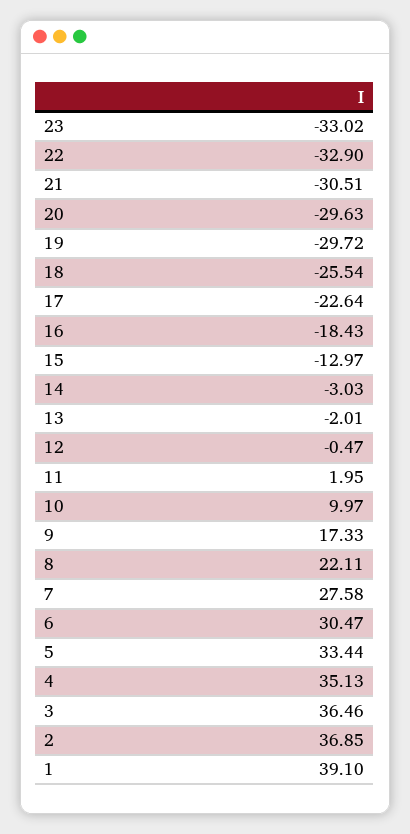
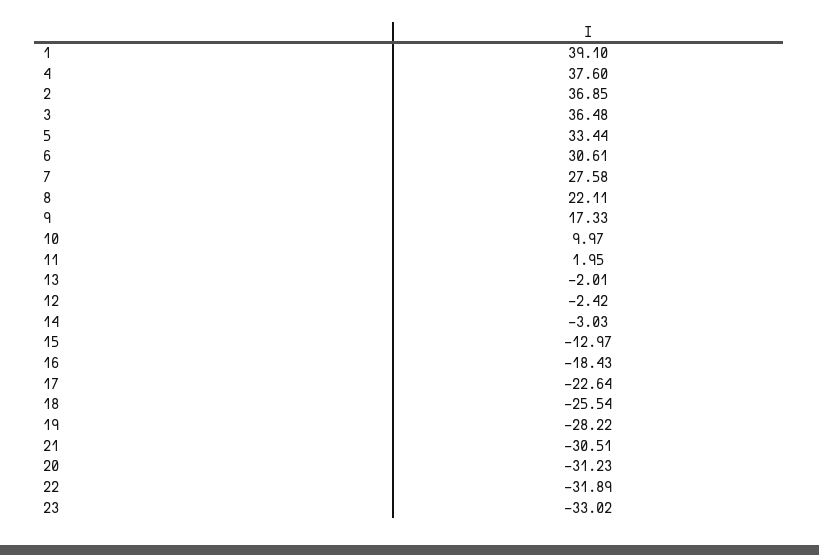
  {
    "23": -33.02,
-   "22": -32.9,
+   "22": -31.89,
    "21": -30.51,
-   "20": -29.63,
+   "20": -31.23,
-   "19": -29.72,
+   "19": -28.22,
    "18": -25.54,
    "17": -22.64,
    "16": -18.43,
    "15": -12.97,
    "14": -3.03,
    "13": -2.01,
-   "12": -0.47,
+   "12": -2.42,
    "11": 1.95,
    "10": 9.97,
    "9": 17.33,
    "8": 22.11,
    "7": 27.58,
-   "6": 30.47,
+   "6": 30.61,
    "5": 33.44,
-   "4": 35.13,
+   "4": 37.6,
-   "3": 36.46,
+   "3": 36.48,
    "2": 36.85,
    "1": 39.1
  }

